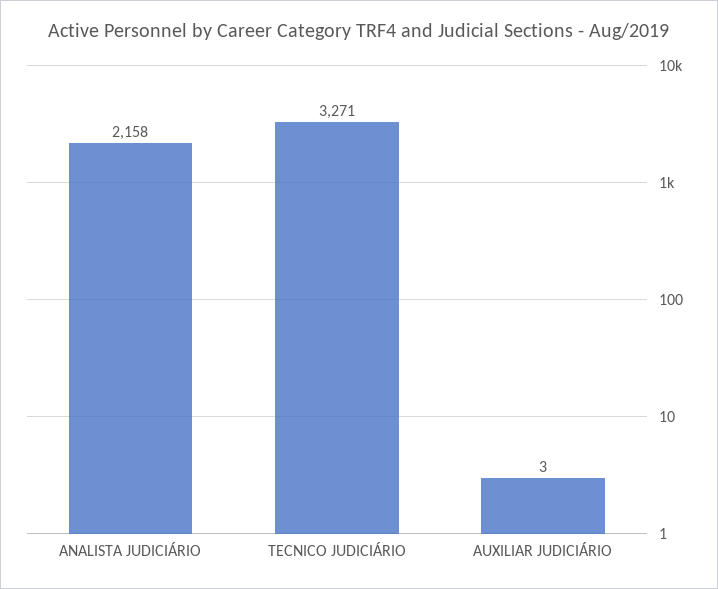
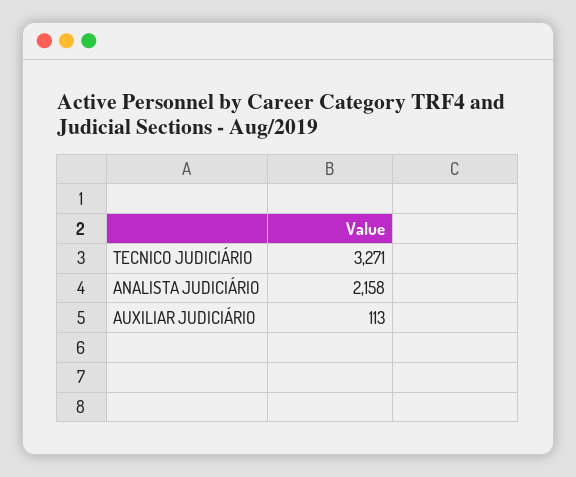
  {
    "ANALISTA JUDICIÁRIO": 2158,
    "TECNICO JUDICIÁRIO": 3271,
-   "AUXILIAR JUDICIÁRIO": 3
+   "AUXILIAR JUDICIÁRIO": 113
  }

